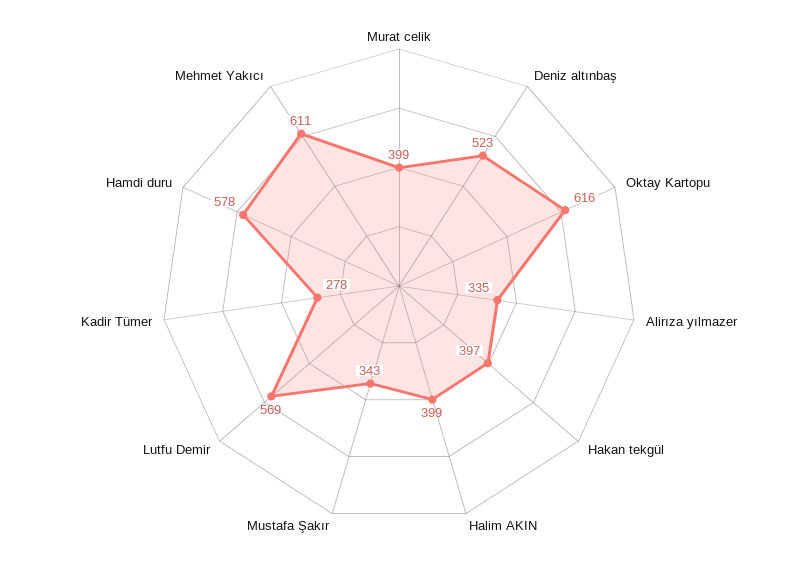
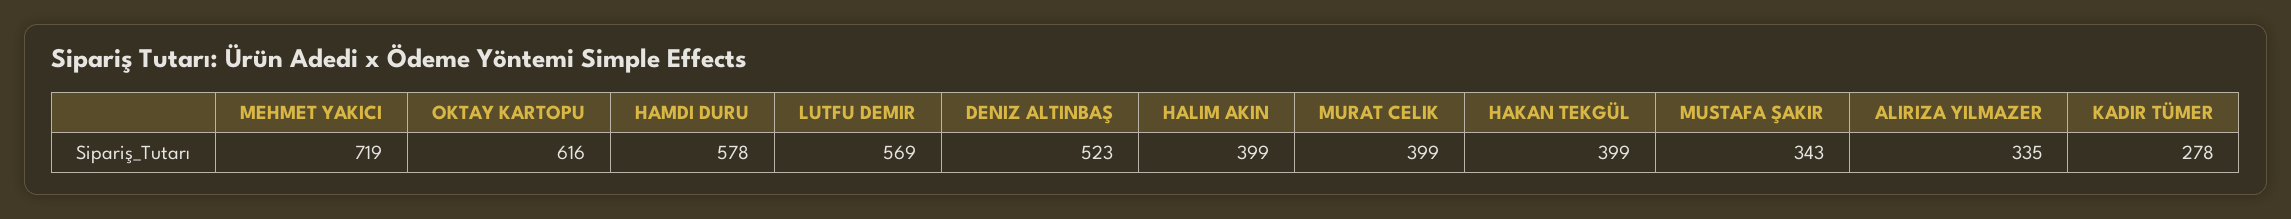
  {
    "Murat celik": 399,
    "Deniz altınbaş": 523,
    "Oktay Kartopu": 616,
    "Alirıza yılmazer": 335,
-   "Hakan tekgül": 397,
+   "Hakan tekgül": 399,
    "Halim AKIN": 399,
    "Mustafa Şakır": 343,
    "Lutfu Demir": 569,
    "Kadir Tümer": 278,
    "Hamdi duru": 578,
-   "Mehmet Yakıcı": 611
+   "Mehmet Yakıcı": 719
  }

